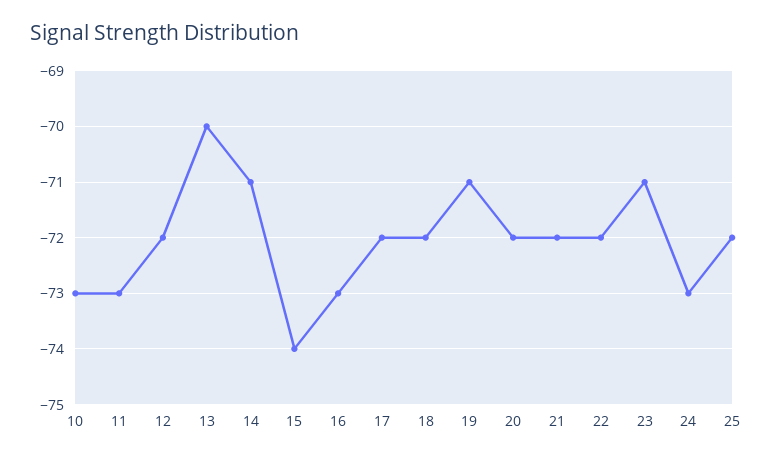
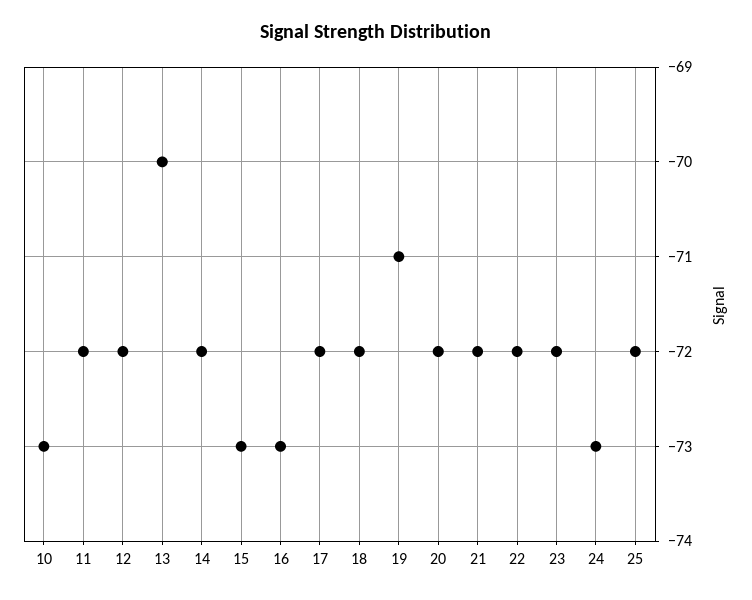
  {
    "10": -73,
-   "11": -73,
+   "11": -72,
    "12": -72,
    "13": -70,
-   "14": -71,
+   "14": -72,
-   "15": -74,
+   "15": -73,
    "16": -73,
    "17": -72,
    "18": -72,
    "19": -71,
    "20": -72,
    "21": -72,
    "22": -72,
-   "23": -71,
+   "23": -72,
    "24": -73,
    "25": -72
  }

